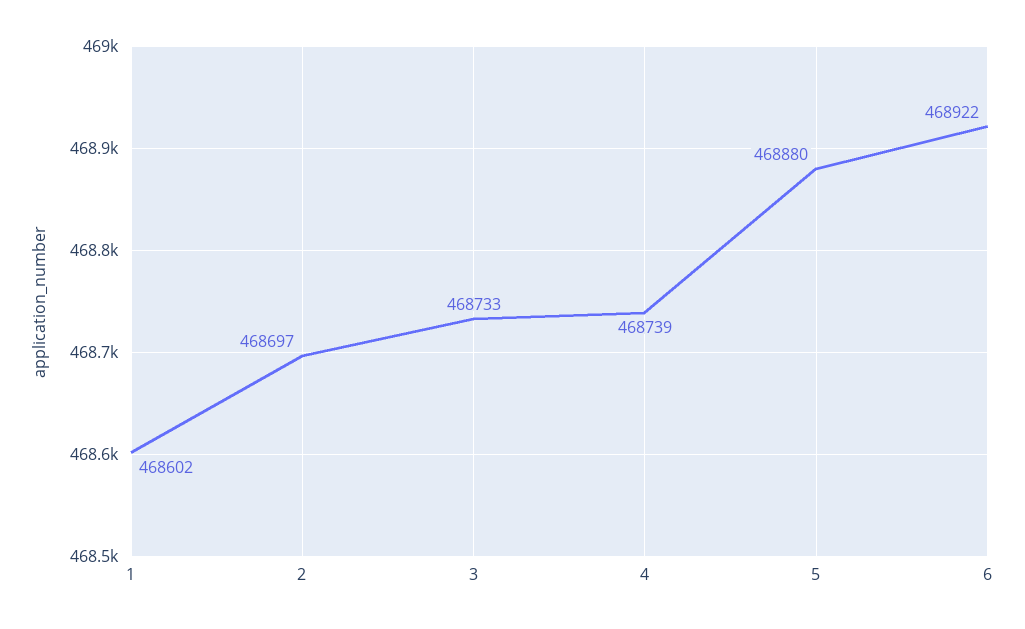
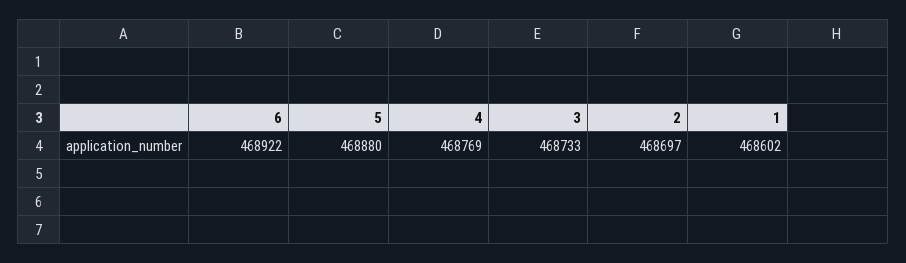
  {
    "1": 468602,
    "2": 468697,
    "3": 468733,
-   "4": 468739,
+   "4": 468769,
    "5": 468880,
    "6": 468922
  }

